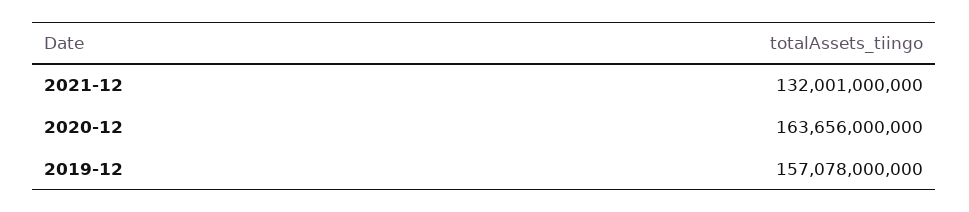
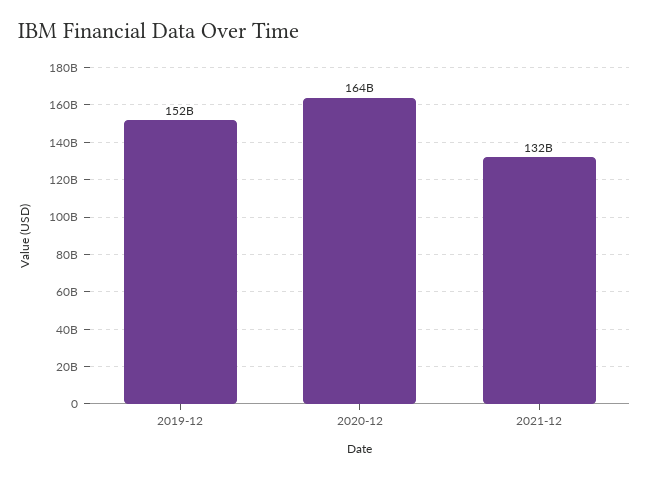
  {
    "2021-12": 132001000000,
    "2020-12": 163656000000,
-   "2019-12": 157078000000
+   "2019-12": 152000000000
  }

